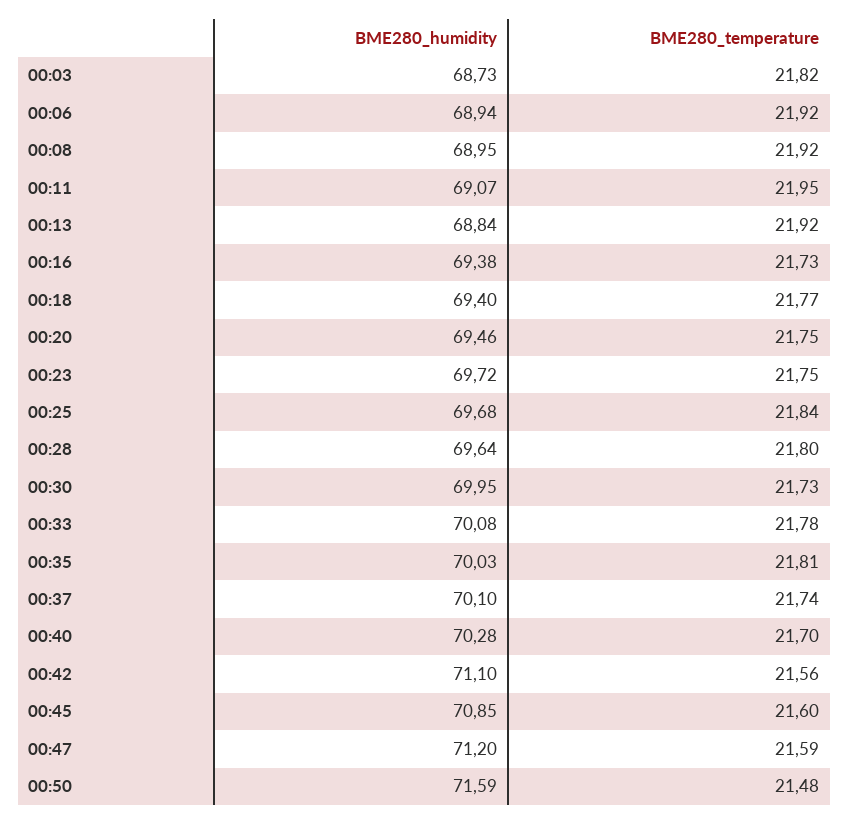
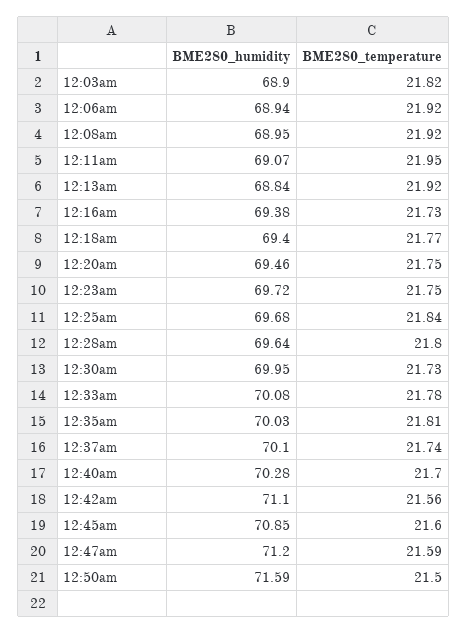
  {
    "BME280_humidity": {
-     "00:03": 68.73,
+     "00:03": 68.9,
      "00:06": 68.94,
      "00:08": 68.95,
      "00:11": 69.07,
      "00:13": 68.84,
      "00:16": 69.38,
      "00:18": 69.4,
      "00:20": 69.46,
      "00:23": 69.72,
      "00:25": 69.68,
      "00:28": 69.64,
      "00:30": 69.95,
      "00:33": 70.08,
      "00:35": 70.03,
      "00:37": 70.1,
      "00:40": 70.28,
      "00:42": 71.1,
      "00:45": 70.85,
      "00:47": 71.2,
      "00:50": 71.59
    },
    "BME280_temperature": {
      "00:03": 21.82,
      "00:06": 21.92,
      "00:08": 21.92,
      "00:11": 21.95,
      "00:13": 21.92,
      "00:16": 21.73,
      "00:18": 21.77,
      "00:20": 21.75,
      "00:23": 21.75,
      "00:25": 21.84,
      "00:28": 21.8,
      "00:30": 21.73,
      "00:33": 21.78,
      "00:35": 21.81,
      "00:37": 21.74,
      "00:40": 21.7,
      "00:42": 21.56,
      "00:45": 21.6,
      "00:47": 21.59,
-     "00:50": 21.48
+     "00:50": 21.5
    }
  }

